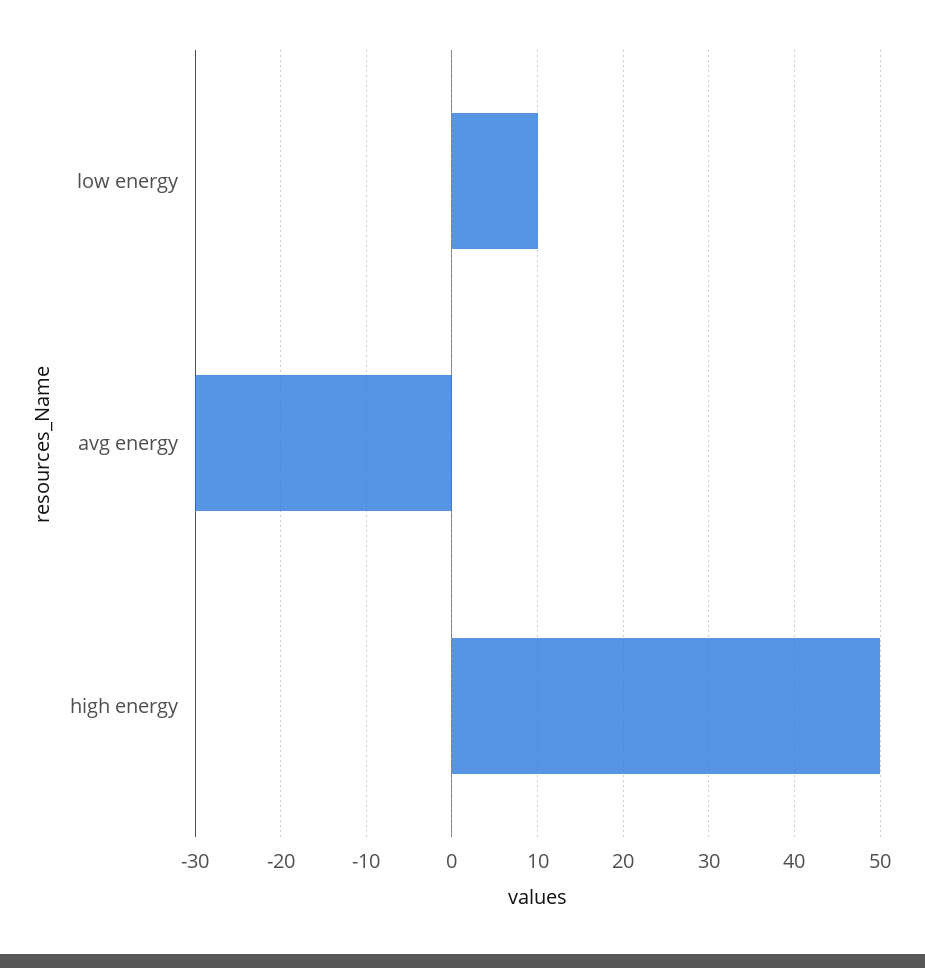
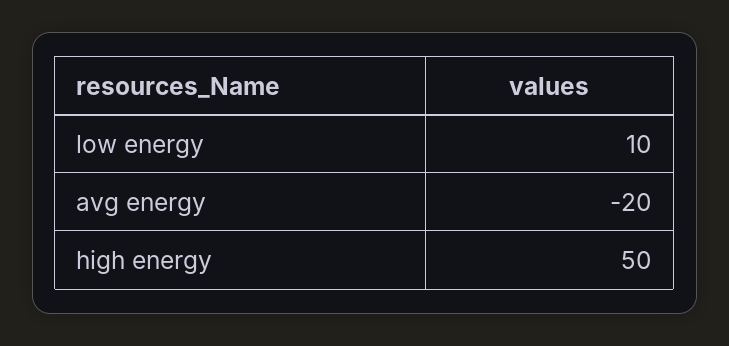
  {
    "low energy": 10,
-   "avg energy": -30,
+   "avg energy": -20,
    "high energy": 50
  }

